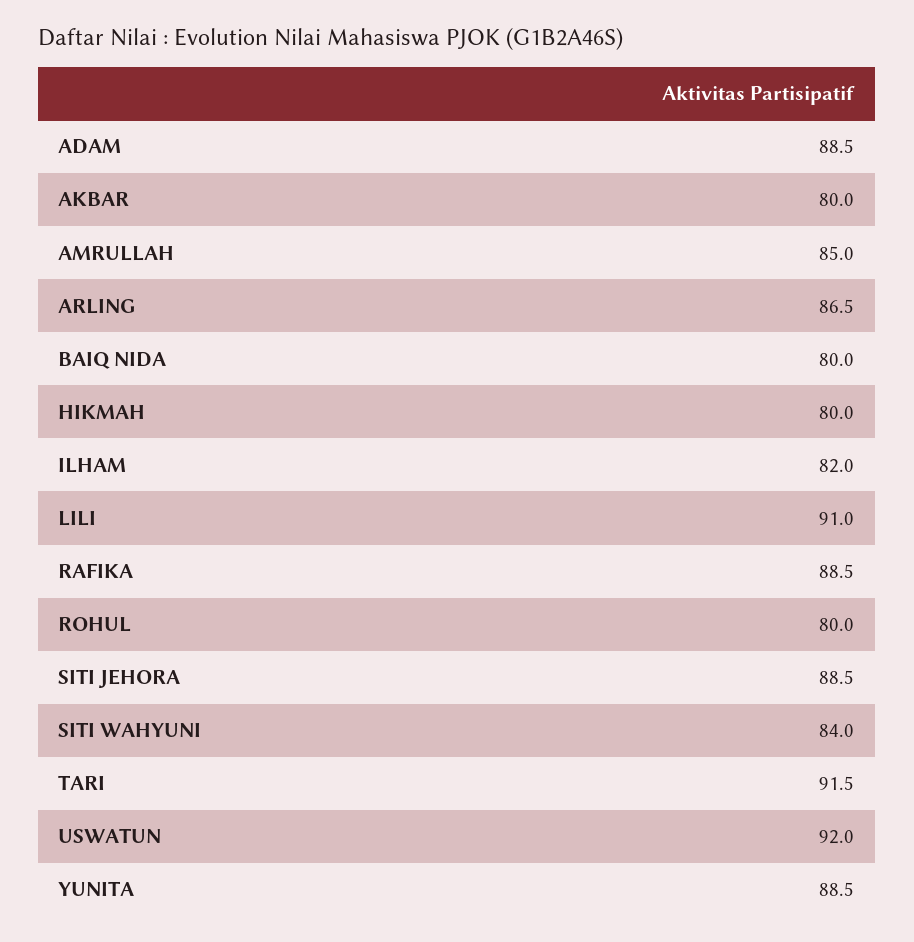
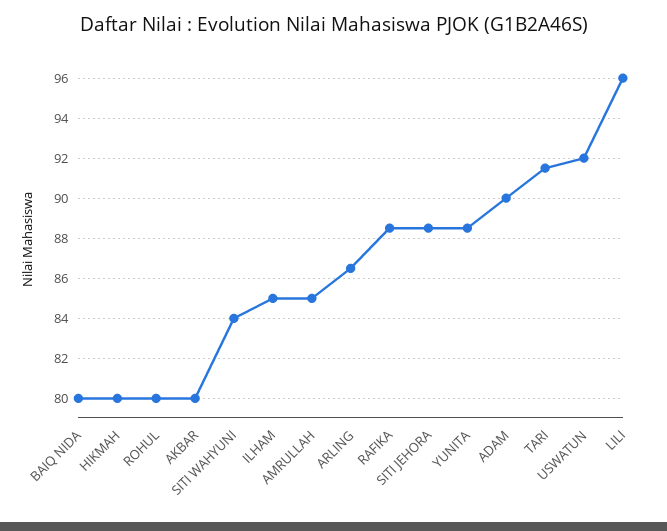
  {
-   "ADAM": 88.5,
+   "ADAM": 90,
    "AKBAR": 80,
    "AMRULLAH": 85,
    "ARLING": 86.5,
    "BAIQ NIDA": 80,
    "HIKMAH": 80,
-   "ILHAM": 82,
+   "ILHAM": 85,
-   "LILI": 91,
+   "LILI": 96,
    "RAFIKA": 88.5,
    "ROHUL": 80,
    "SITI JEHORA": 88.5,
    "SITI WAHYUNI": 84,
    "TARI": 91.5,
    "USWATUN": 92,
    "YUNITA": 88.5
  }

